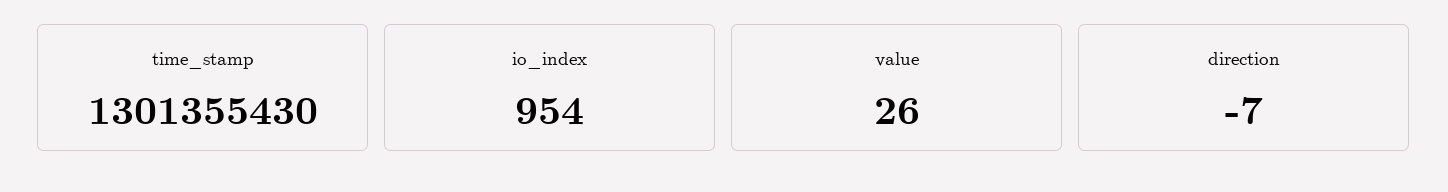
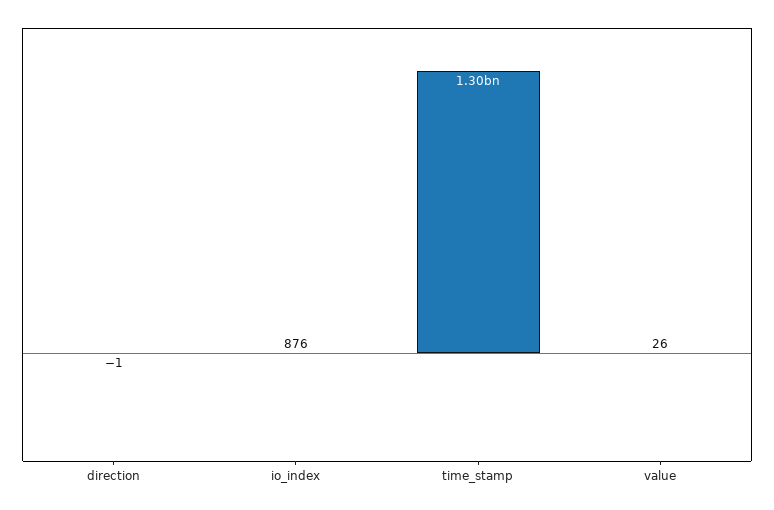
  {
    "time_stamp": 1301355430,
-   "io_index": 954,
+   "io_index": 876,
    "value": 26,
-   "direction": -7
+   "direction": -1
  }

